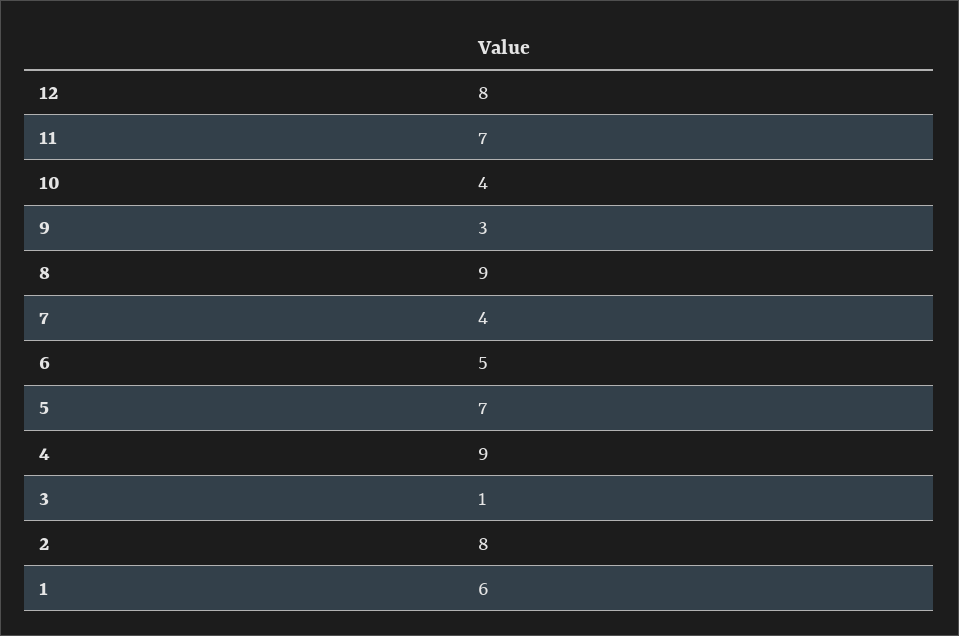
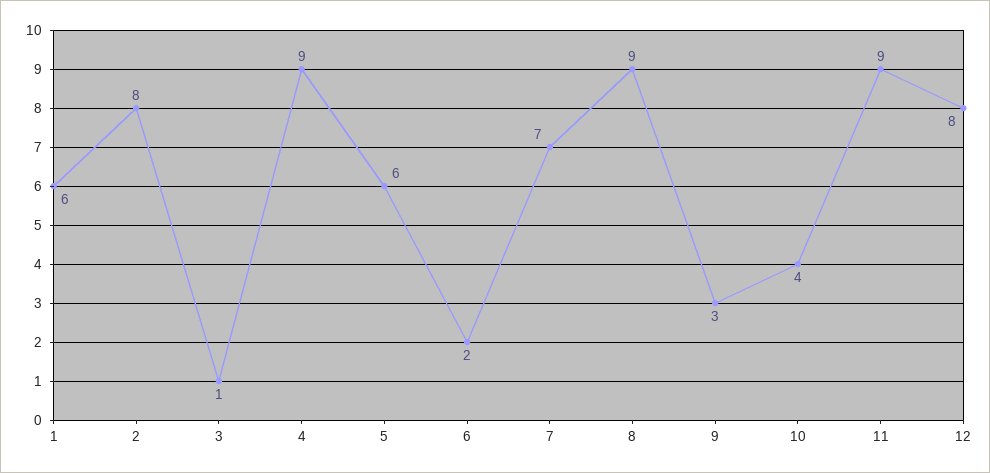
  {
    "12": 8,
-   "11": 7,
+   "11": 9,
    "10": 4,
    "9": 3,
    "8": 9,
-   "7": 4,
+   "7": 7,
-   "6": 5,
+   "6": 2,
-   "5": 7,
+   "5": 6,
    "4": 9,
    "3": 1,
    "2": 8,
    "1": 6
  }

